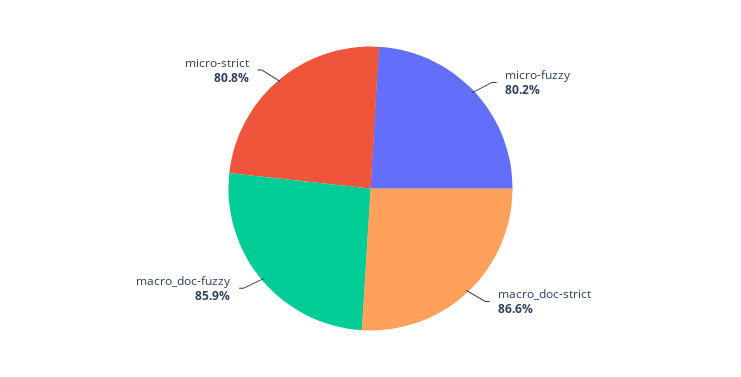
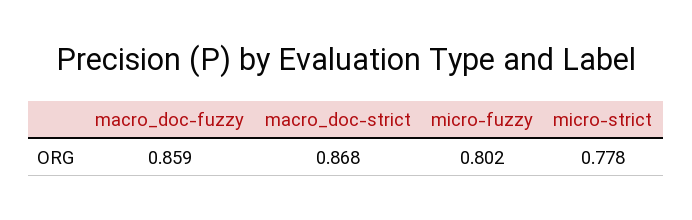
  {
    "micro-fuzzy": 0.802,
-   "macro_doc-strict": 0.866,
+   "macro_doc-strict": 0.868,
    "macro_doc-fuzzy": 0.859,
-   "micro-strict": 0.808
+   "micro-strict": 0.778
  }

